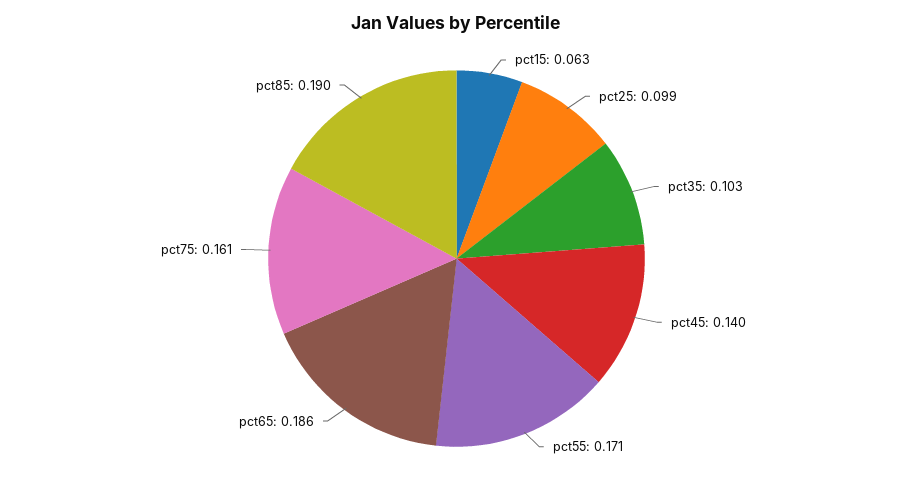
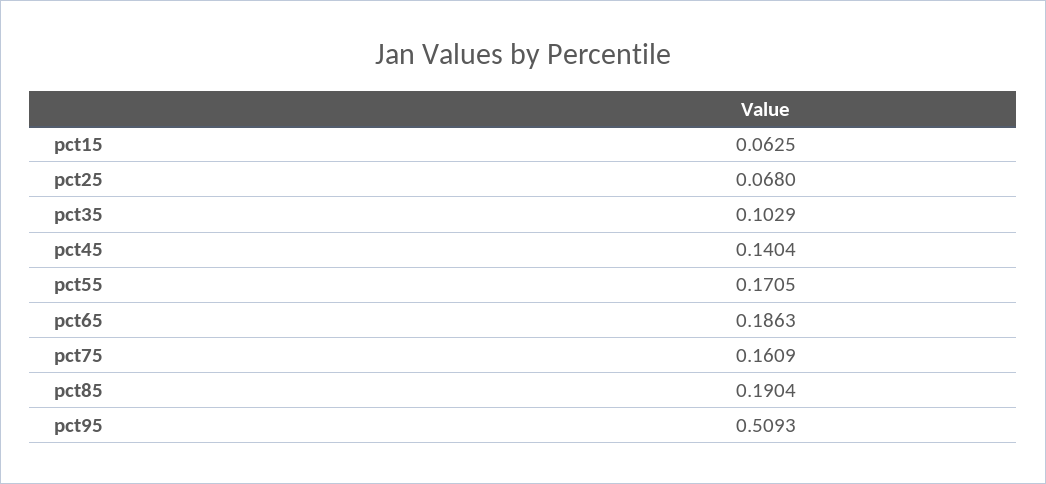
  {
    "pct15": 0.0625,
-   "pct25": 0.099,
+   "pct25": 0.068,
    "pct35": 0.1029,
    "pct45": 0.1404,
    "pct55": 0.1705,
    "pct65": 0.1863,
    "pct75": 0.1609,
-   "pct85": 0.1904
+   "pct85": 0.1904,
+   "pct95": 0.5093
  }

